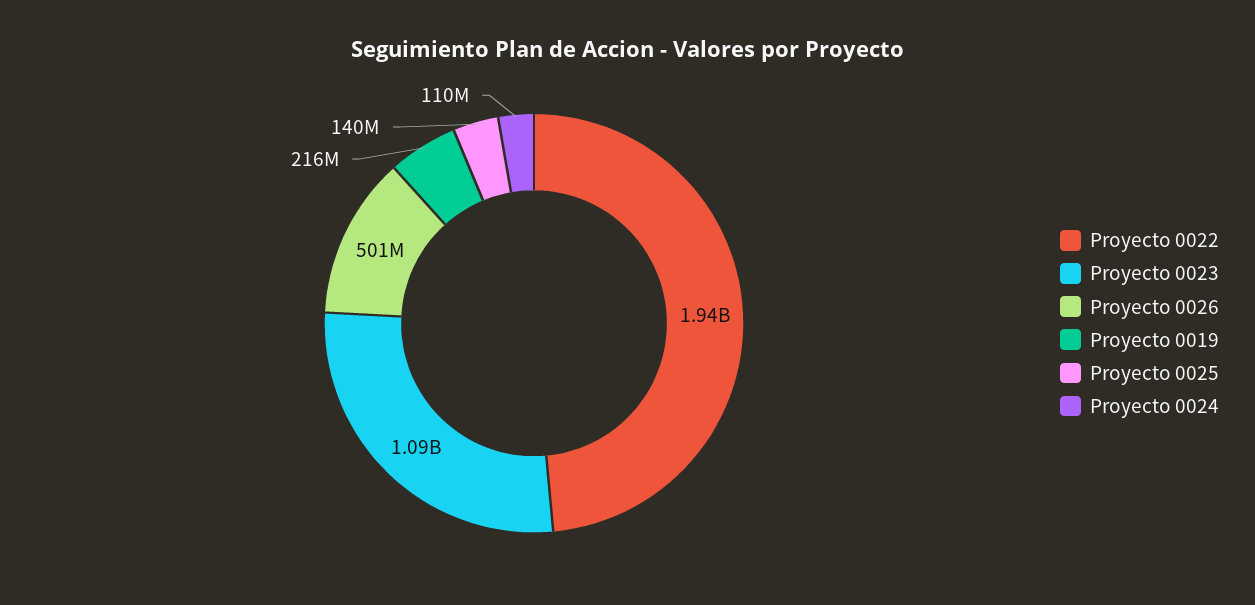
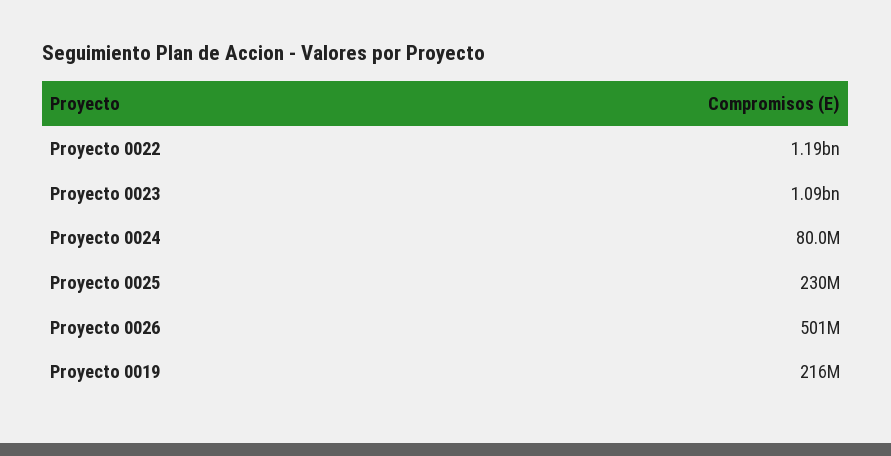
  {
-   "Proyecto 0022": 1940000000,
+   "Proyecto 0022": 1190000000,
    "Proyecto 0023": 1090000000,
    "Proyecto 0026": 501000000,
    "Proyecto 0019": 216000000,
-   "Proyecto 0025": 140000000,
+   "Proyecto 0025": 230000000,
-   "Proyecto 0024": 110000000
+   "Proyecto 0024": 80000000
  }

